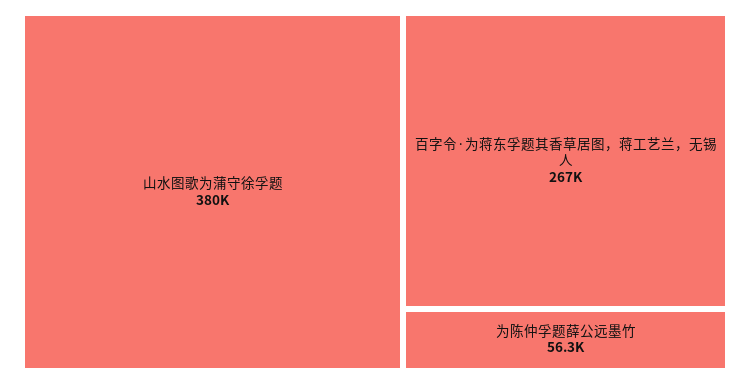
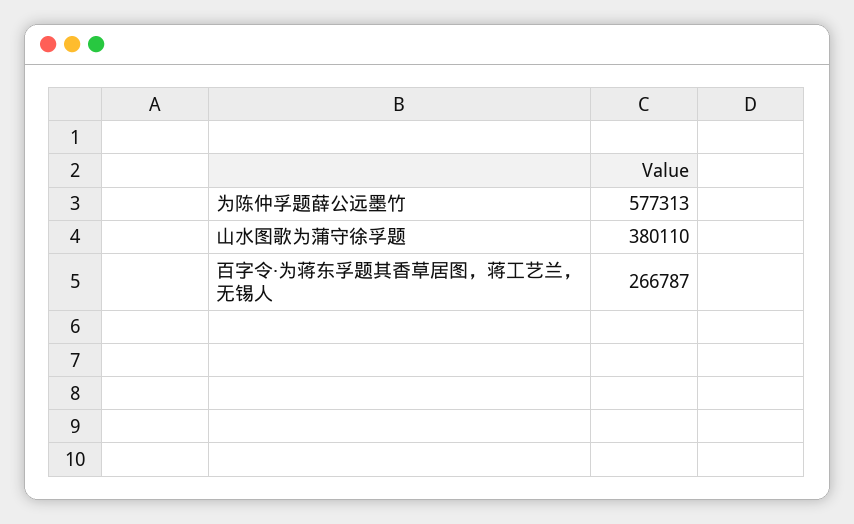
  {
    "山水图歌为蒲守徐孚题": 380110,
    "百字令·为蒋东孚题其香草居图，蒋工艺兰，无锡人": 266787,
-   "为陈仲孚题薛公远墨竹": 56300
+   "为陈仲孚题薛公远墨竹": 577313
  }

